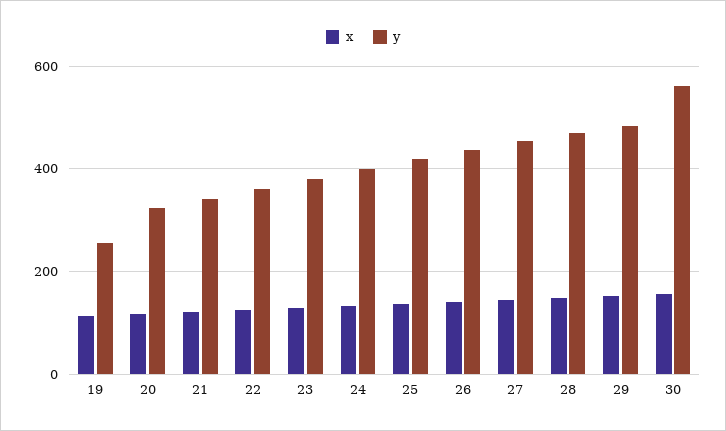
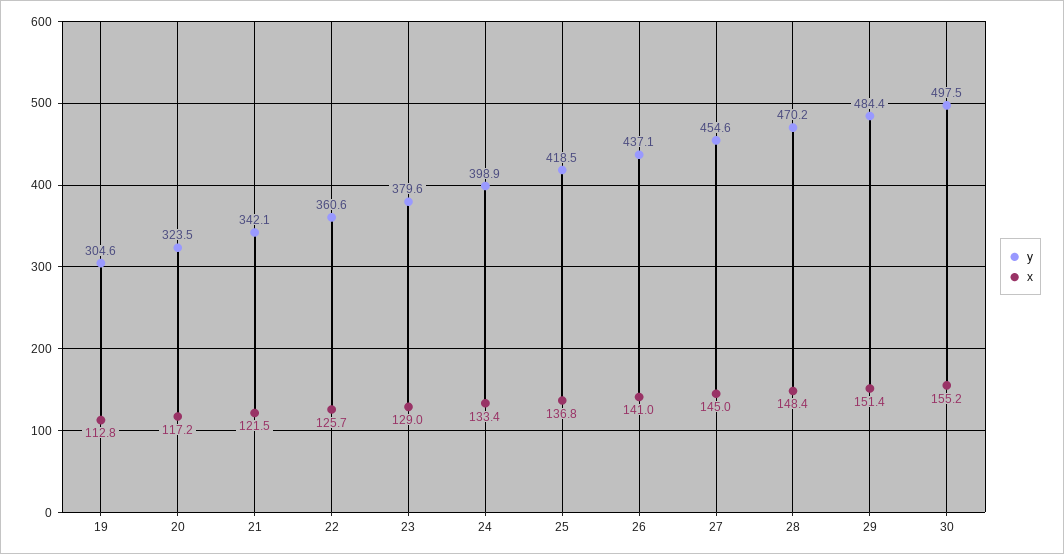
  {
    "x": {
      "19": 112.8,
      "20": 117.2,
      "21": 121.5,
      "22": 125.7,
      "23": 129,
      "24": 133.4,
      "25": 136.8,
      "26": 141,
      "27": 145,
      "28": 148.4,
      "29": 151.4,
      "30": 155.2
    },
    "y": {
-     "19": 260,
+     "19": 304.6,
      "20": 323.5,
      "21": 342.1,
      "22": 360.6,
      "23": 379.6,
      "24": 398.9,
      "25": 418.5,
      "26": 437.1,
      "27": 454.6,
      "28": 470.2,
      "29": 484.4,
-     "30": 560
+     "30": 497.5
    }
  }

